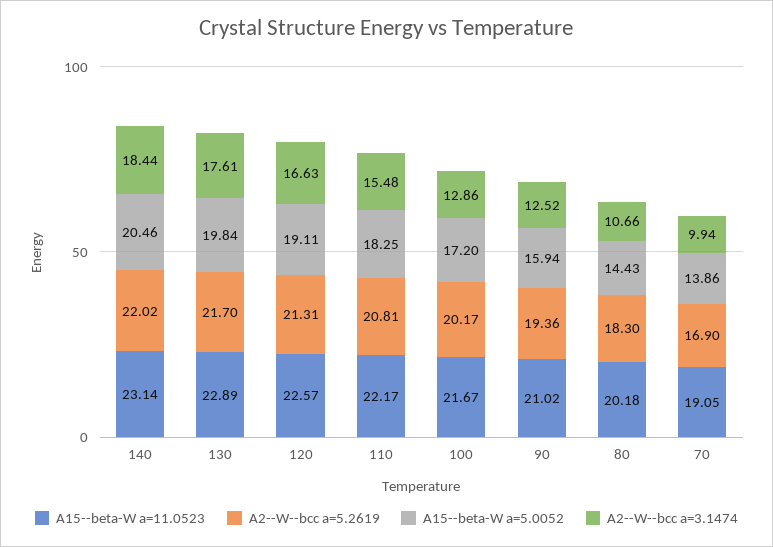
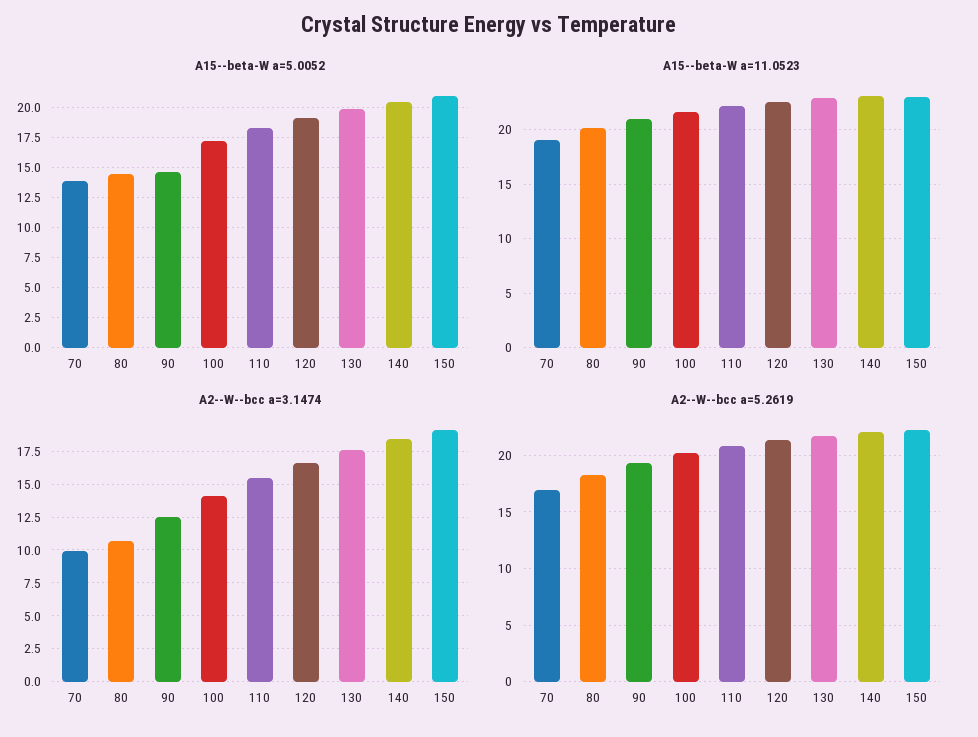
  {
    "A15--beta-W a=11.0523": {
      "140": 23.14,
      "130": 22.89,
      "120": 22.57,
      "110": 22.17,
      "100": 21.67,
      "90": 21.02,
      "80": 20.18,
-     "70": 19.05
+     "70": 19.05,
+     "150": 23
    },
    "A2--W--bcc a=5.2619": {
      "140": 22.02,
      "130": 21.7,
      "120": 21.31,
      "110": 20.81,
      "100": 20.17,
      "90": 19.36,
      "80": 18.3,
-     "70": 16.9
+     "70": 16.9,
+     "150": 22
    },
    "A15--beta-W a=5.0052": {
      "140": 20.46,
      "130": 19.84,
      "120": 19.11,
      "110": 18.25,
      "100": 17.2,
-     "90": 15.94,
+     "90": 14.5,
      "80": 14.43,
-     "70": 13.86
+     "70": 13.86,
+     "150": 21
    },
    "A2--W--bcc a=3.1474": {
      "140": 18.44,
      "130": 17.61,
      "120": 16.63,
      "110": 15.48,
-     "100": 12.86,
+     "100": 14,
      "90": 12.52,
      "80": 10.66,
-     "70": 9.94
+     "70": 9.94,
+     "150": 19
    }
  }

